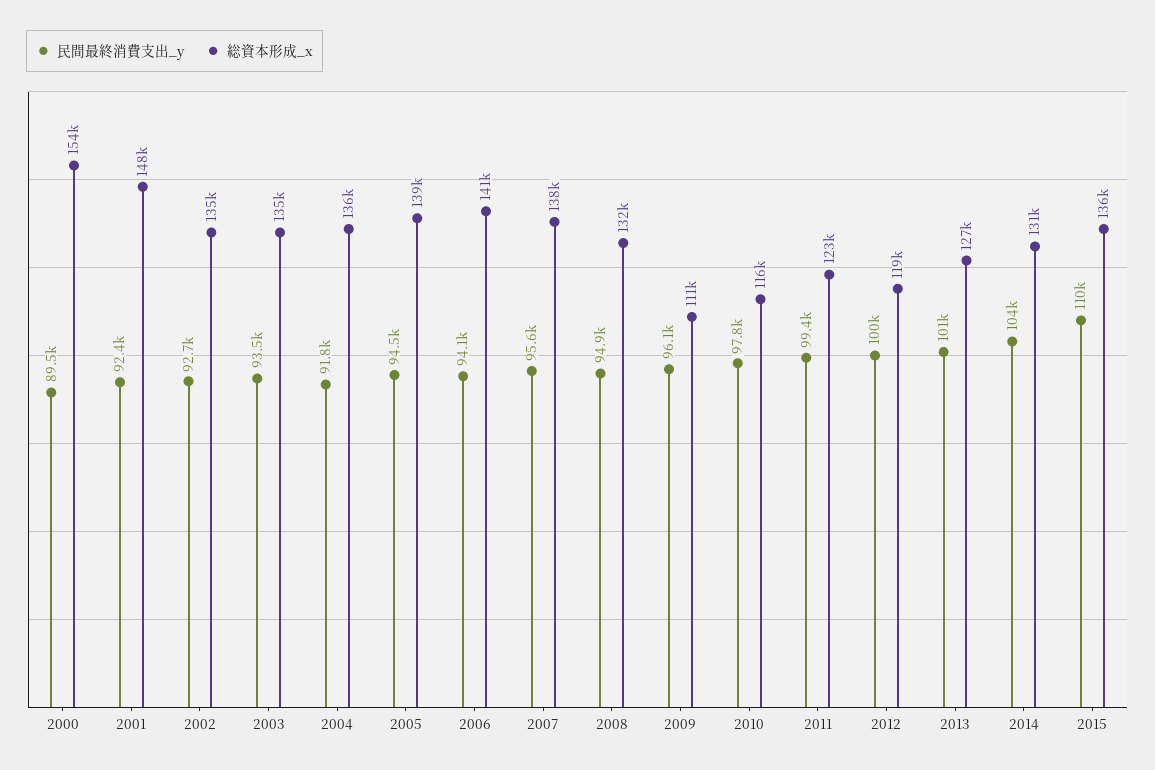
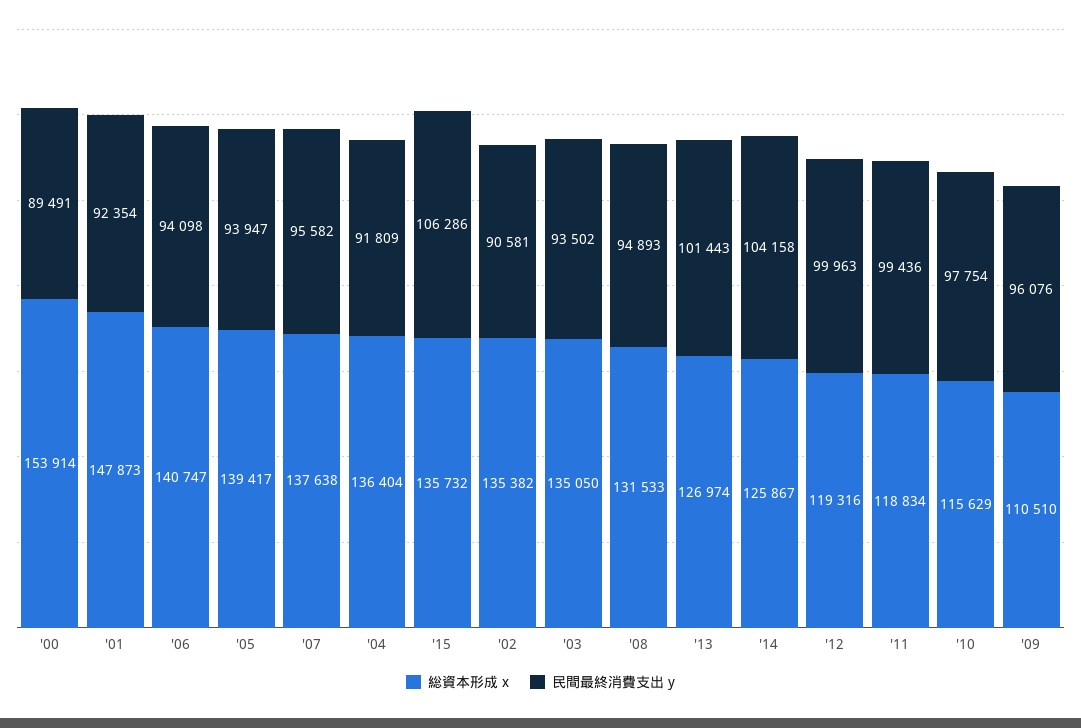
  {
    "民間最終消費支出_y": {
      "2000": 89491,
      "2001": 92354,
-     "2002": 92700,
+     "2002": 90581,
      "2003": 93502,
      "2004": 91809,
-     "2005": 94500,
+     "2005": 93947,
      "2006": 94098,
      "2007": 95582,
      "2008": 94893,
      "2009": 96076,
      "2010": 97754,
      "2011": 99436,
      "2012": 99963,
      "2013": 101443,
      "2014": 104158,
-     "2015": 110000
+     "2015": 106286
    },
    "総資本形成_x": {
      "2000": 153914,
      "2001": 147873,
      "2002": 135382,
      "2003": 135050,
      "2004": 136404,
      "2005": 139417,
      "2006": 140747,
      "2007": 137638,
      "2008": 131533,
      "2009": 110510,
      "2010": 115629,
-     "2011": 123000,
+     "2011": 118834,
      "2012": 119316,
      "2013": 126974,
-     "2014": 131000,
+     "2014": 125867,
      "2015": 135732
    }
  }

